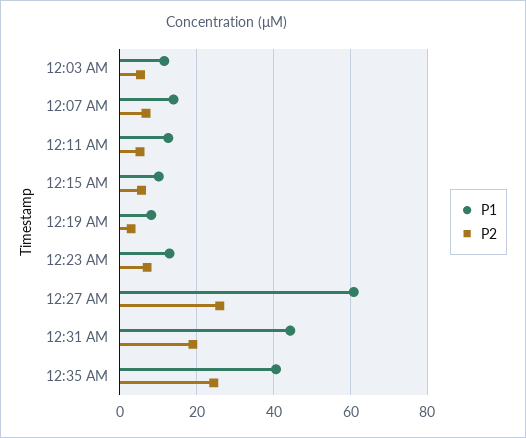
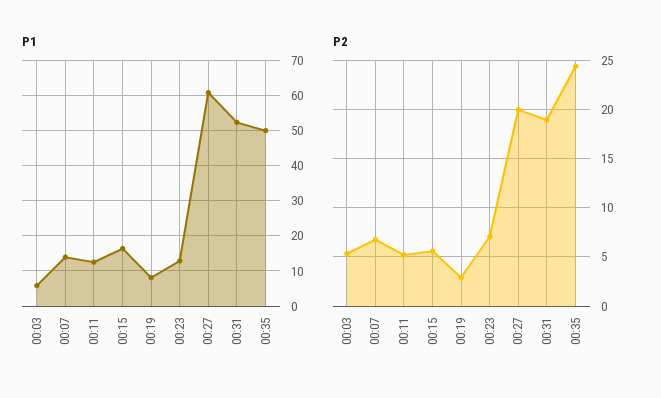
  {
    "P1": {
-     "12:03 AM": 12,
+     "12:03 AM": 6,
      "12:07 AM": 14,
      "12:11 AM": 12,
-     "12:15 AM": 10,
+     "12:15 AM": 16,
      "12:19 AM": 8,
      "12:23 AM": 12,
      "12:27 AM": 60,
-     "12:31 AM": 44,
+     "12:31 AM": 52,
-     "12:35 AM": 40
+     "12:35 AM": 50
    },
    "P2": {
      "12:03 AM": 5,
      "12:07 AM": 7,
      "12:11 AM": 5,
      "12:15 AM": 6,
      "12:19 AM": 3,
      "12:23 AM": 7,
-     "12:27 AM": 26,
+     "12:27 AM": 20,
      "12:31 AM": 19,
      "12:35 AM": 24
    }
  }

